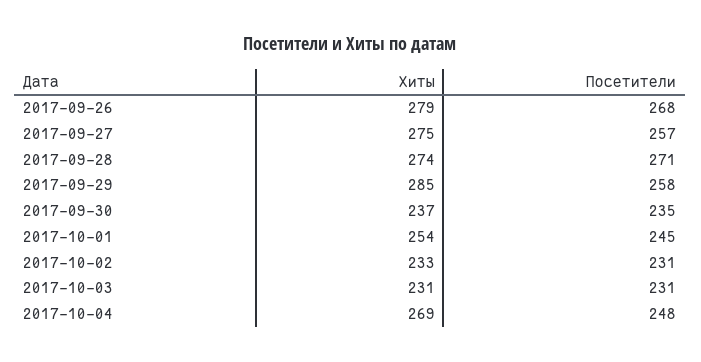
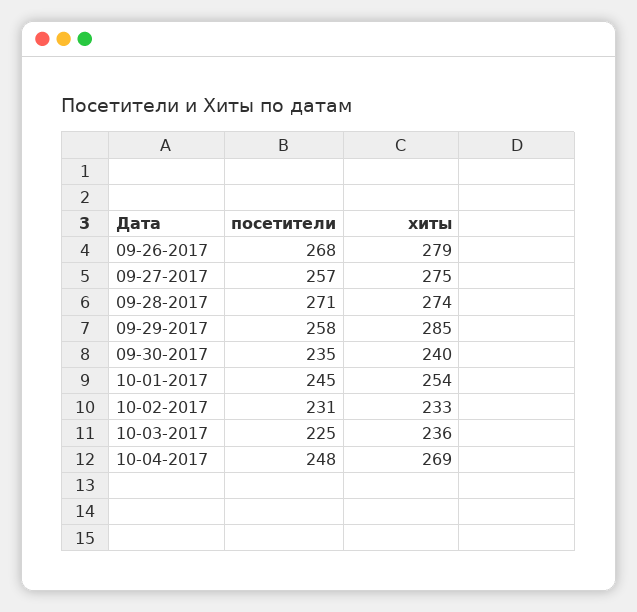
  {
    "Хиты": {
      "2017-09-26": 279,
      "2017-09-27": 275,
      "2017-09-28": 274,
      "2017-09-29": 285,
-     "2017-09-30": 237,
+     "2017-09-30": 240,
      "2017-10-01": 254,
      "2017-10-02": 233,
-     "2017-10-03": 231,
+     "2017-10-03": 236,
      "2017-10-04": 269
    },
    "Посетители": {
      "2017-09-26": 268,
      "2017-09-27": 257,
      "2017-09-28": 271,
      "2017-09-29": 258,
      "2017-09-30": 235,
      "2017-10-01": 245,
      "2017-10-02": 231,
-     "2017-10-03": 231,
+     "2017-10-03": 225,
      "2017-10-04": 248
    }
  }

